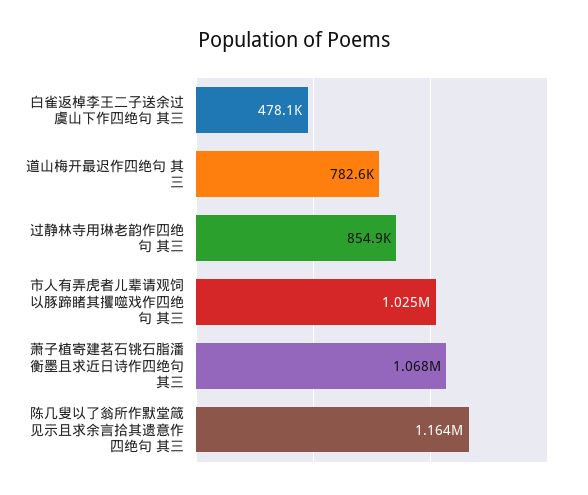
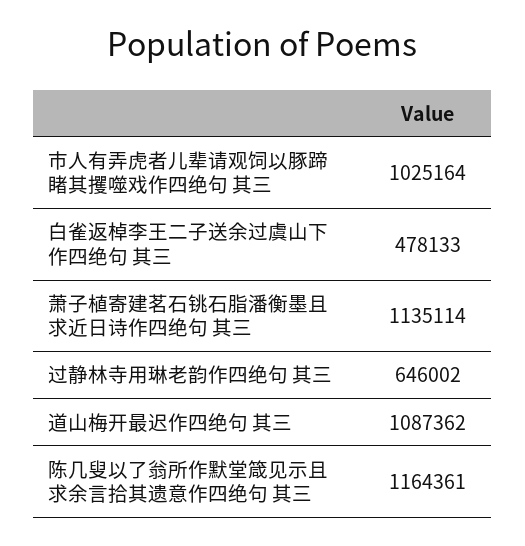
  {
    "白雀返棹李王二子送余过虞山下作四绝句 其三": 478133,
-   "道山梅开最迟作四绝句 其三": 782600,
+   "道山梅开最迟作四绝句 其三": 1087362,
-   "过静林寺用琳老韵作四绝句 其三": 854900,
+   "过静林寺用琳老韵作四绝句 其三": 646002,
    "市人有弄虎者儿辈请观饲以豚蹄睹其攫噬戏作四绝句 其三": 1025164,
-   "萧子植寄建茗石铫石脂潘衡墨且求近日诗作四绝句 其三": 1068000,
+   "萧子植寄建茗石铫石脂潘衡墨且求近日诗作四绝句 其三": 1135114,
    "陈几叟以了翁所作默堂箴见示且求余言拾其遗意作四绝句 其三": 1164361
  }

